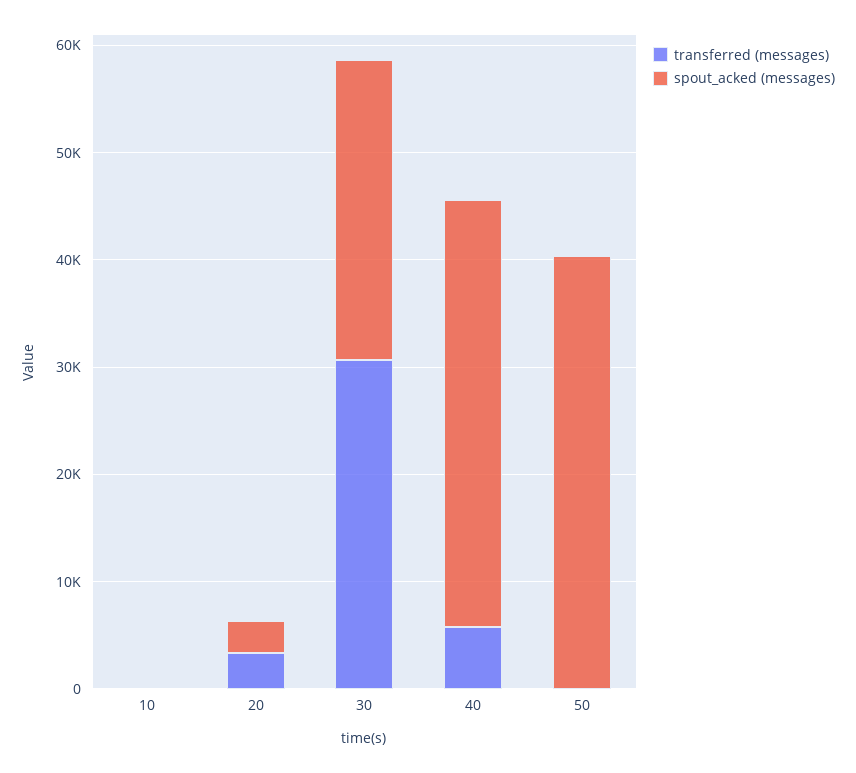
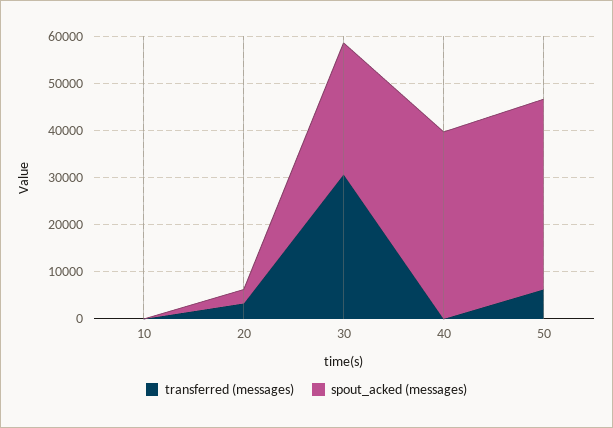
  {
    "transferred (messages)": {
      "10": 0,
      "20": 4000,
      "30": 30000,
-     "40": 6000,
+     "40": 0,
-     "50": 0
+     "50": 6000
    },
    "spout_acked (messages)": {
      "10": 0,
      "20": 2000,
      "30": 28000,
      "40": 40000,
      "50": 40000
    }
  }

